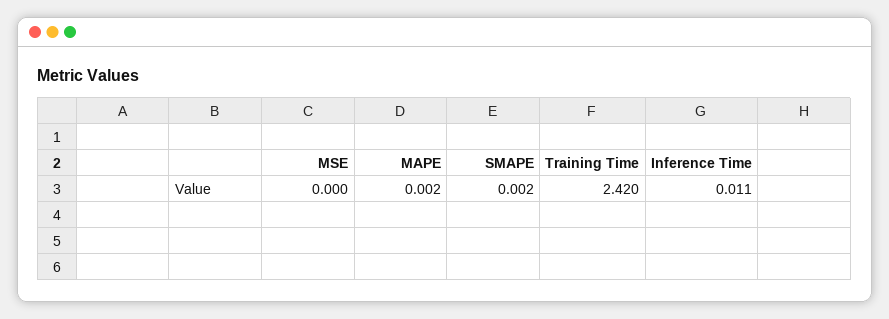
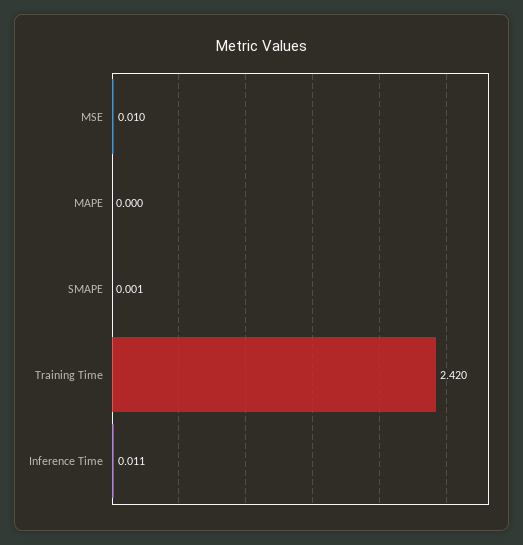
  {
-   "MSE": 0,
+   "MSE": 0.01,
-   "MAPE": 0.002,
+   "MAPE": 0,
-   "SMAPE": 0.002,
+   "SMAPE": 0.001,
    "Training Time": 2.42,
    "Inference Time": 0.011
  }

